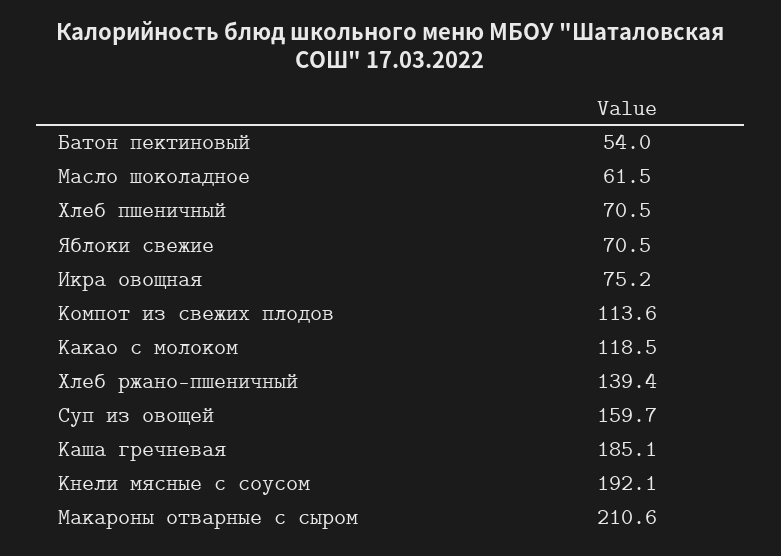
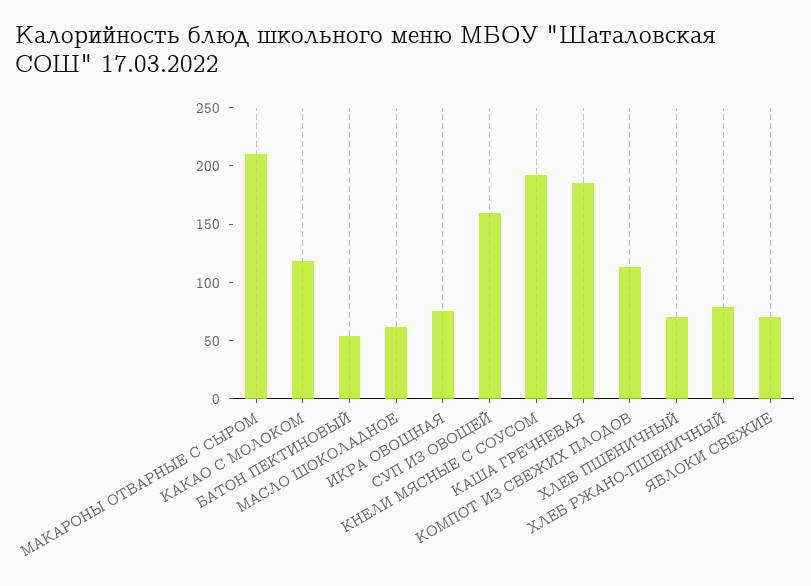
  {
    "Батон пектиновый": 54,
    "Масло шоколадное": 61.5,
    "Хлеб пшеничный": 70.5,
    "Яблоки свежие": 70.5,
    "Икра овощная": 75.2,
    "Компот из свежих плодов": 113.6,
    "Какао с молоком": 118.5,
-   "Хлеб ржано-пшеничный": 139.4,
+   "Хлеб ржано-пшеничный": 80,
    "Суп из овощей": 159.7,
    "Каша гречневая": 185.1,
    "Кнели мясные с соусом": 192.1,
    "Макароны отварные с сыром": 210.6
  }

